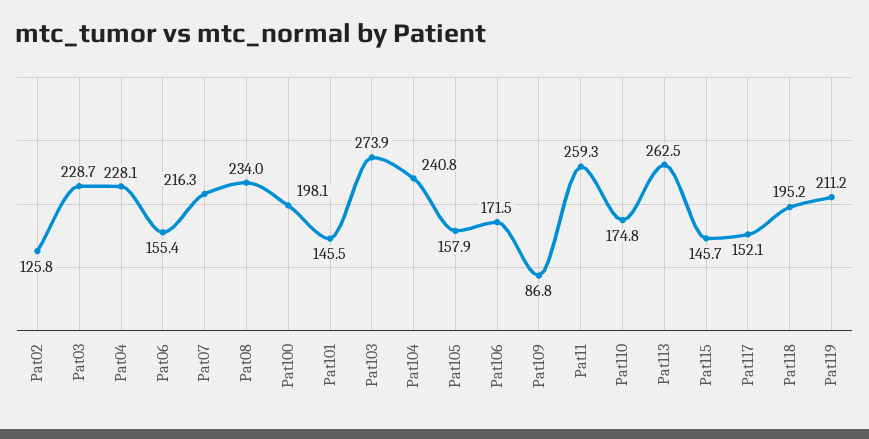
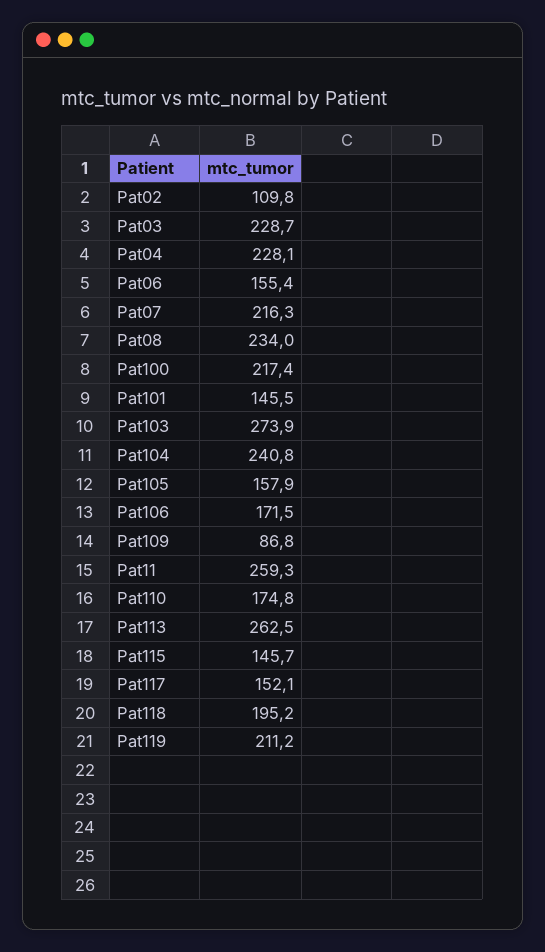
  {
-   "Pat02": 125.8,
+   "Pat02": 109.8,
    "Pat03": 228.7,
    "Pat04": 228.1,
    "Pat06": 155.4,
    "Pat07": 216.3,
    "Pat08": 234,
-   "Pat100": 198.1,
+   "Pat100": 217.4,
    "Pat101": 145.5,
    "Pat103": 273.9,
    "Pat104": 240.8,
    "Pat105": 157.9,
    "Pat106": 171.5,
    "Pat109": 86.8,
    "Pat11": 259.3,
    "Pat110": 174.8,
    "Pat113": 262.5,
    "Pat115": 145.7,
    "Pat117": 152.1,
    "Pat118": 195.2,
    "Pat119": 211.2
  }

